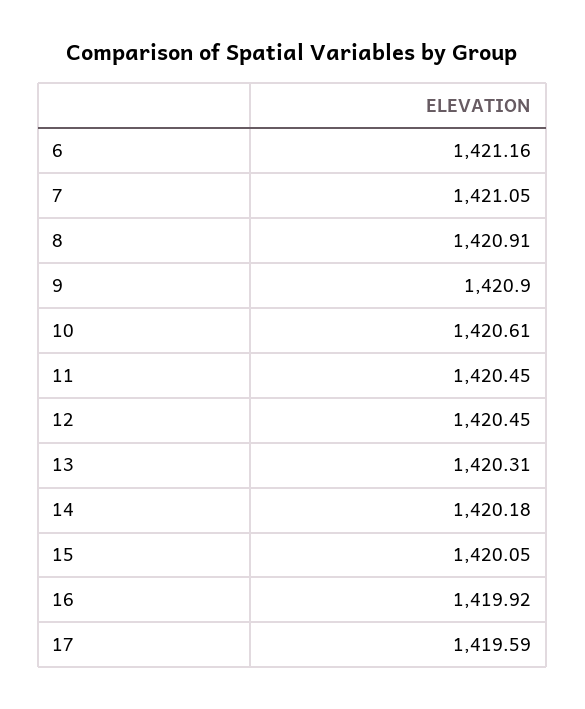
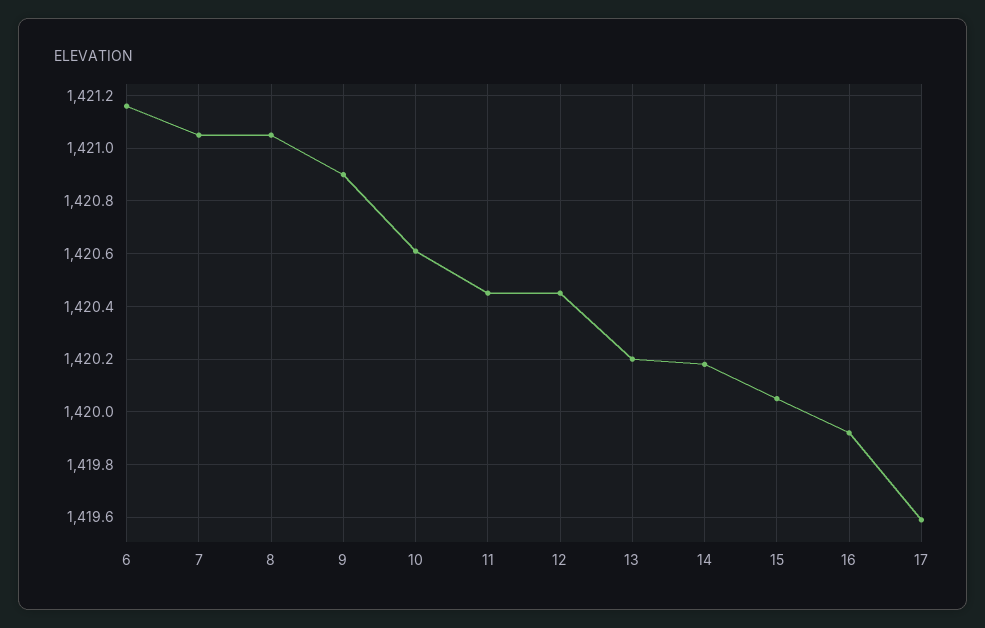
  {
    "6": 1421.16,
    "7": 1421.05,
-   "8": 1420.91,
+   "8": 1421.05,
    "9": 1420.9,
    "10": 1420.61,
    "11": 1420.45,
    "12": 1420.45,
-   "13": 1420.31,
+   "13": 1420.2,
    "14": 1420.18,
    "15": 1420.05,
    "16": 1419.92,
    "17": 1419.59
  }

